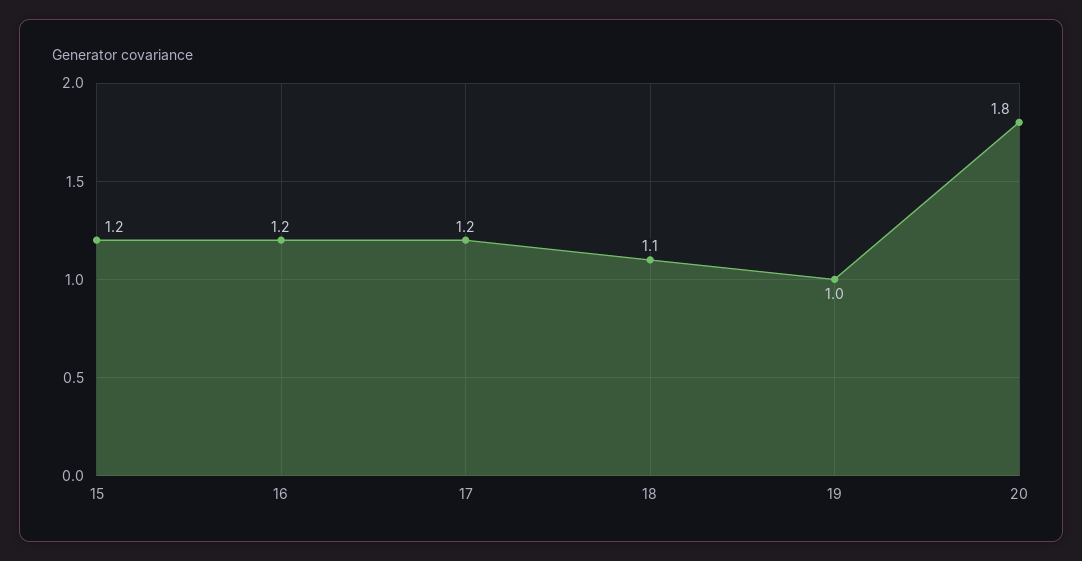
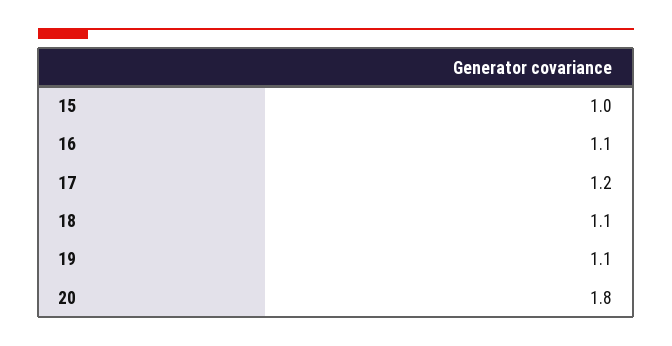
  {
-   "15": 1.2,
+   "15": 1,
-   "16": 1.2,
+   "16": 1.1,
    "17": 1.2,
    "18": 1.1,
-   "19": 1,
+   "19": 1.1,
    "20": 1.8
  }

